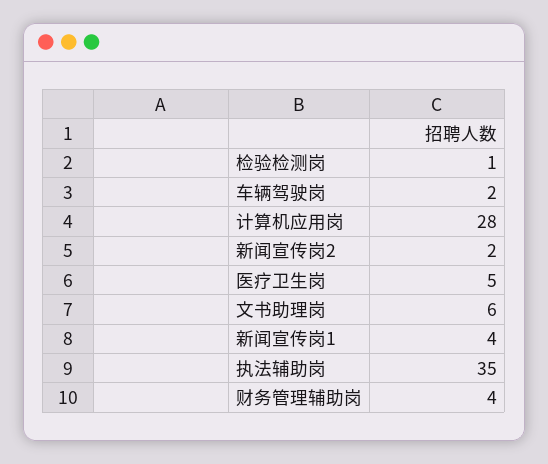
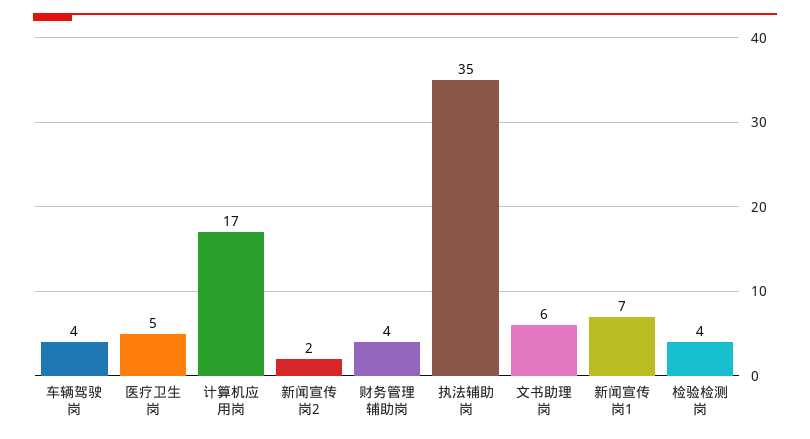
  {
-   "检验检测岗": 1,
+   "检验检测岗": 4,
-   "车辆驾驶岗": 2,
+   "车辆驾驶岗": 4,
-   "计算机应用岗": 28,
+   "计算机应用岗": 17,
    "新闻宣传岗2": 2,
    "医疗卫生岗": 5,
    "文书助理岗": 6,
-   "新闻宣传岗1": 4,
+   "新闻宣传岗1": 7,
    "执法辅助岗": 35,
    "财务管理辅助岗": 4
  }

